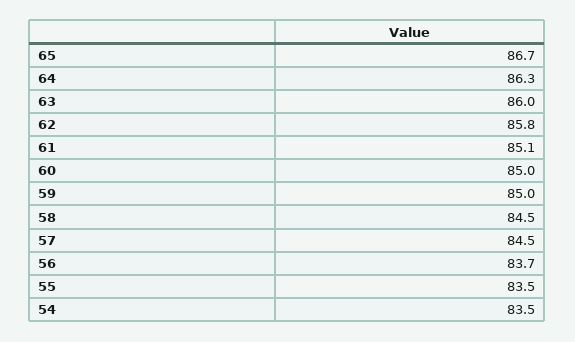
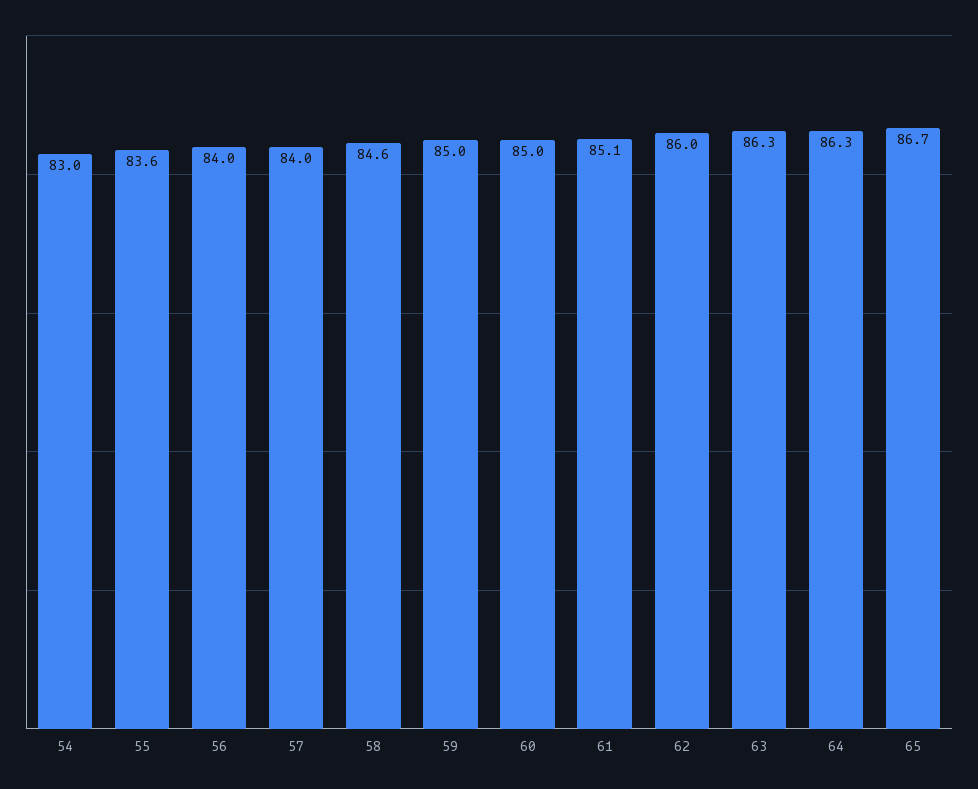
  {
    "65": 86.7,
    "64": 86.3,
-   "63": 86,
+   "63": 86.3,
-   "62": 85.8,
+   "62": 86,
    "61": 85.1,
    "60": 85,
    "59": 85,
-   "58": 84.5,
+   "58": 84.6,
-   "57": 84.5,
+   "57": 84,
-   "56": 83.7,
+   "56": 84,
-   "55": 83.5,
+   "55": 83.6,
-   "54": 83.5
+   "54": 83
  }

